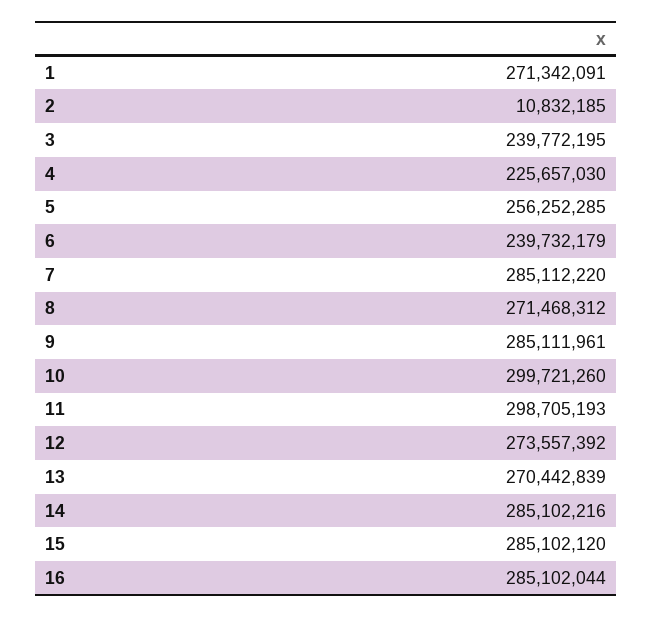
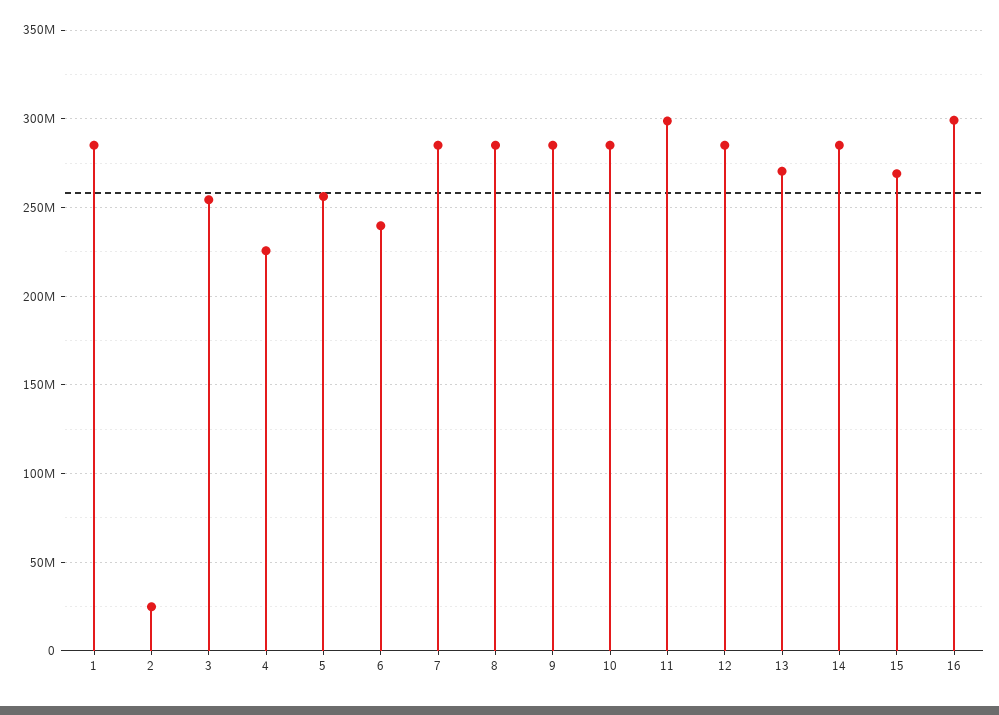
  {
-   "1": 271342091,
+   "1": 285000000,
-   "2": 10832185,
+   "2": 25000000,
-   "3": 239772195,
+   "3": 255000000,
    "4": 225657030,
    "5": 256252285,
    "6": 239732179,
    "7": 285112220,
-   "8": 271468312,
+   "8": 285000000,
    "9": 285111961,
-   "10": 299721260,
+   "10": 285000000,
    "11": 298705193,
-   "12": 273557392,
+   "12": 285000000,
    "13": 270442839,
    "14": 285102216,
-   "15": 285102120,
+   "15": 270000000,
-   "16": 285102044
+   "16": 300000000
  }

